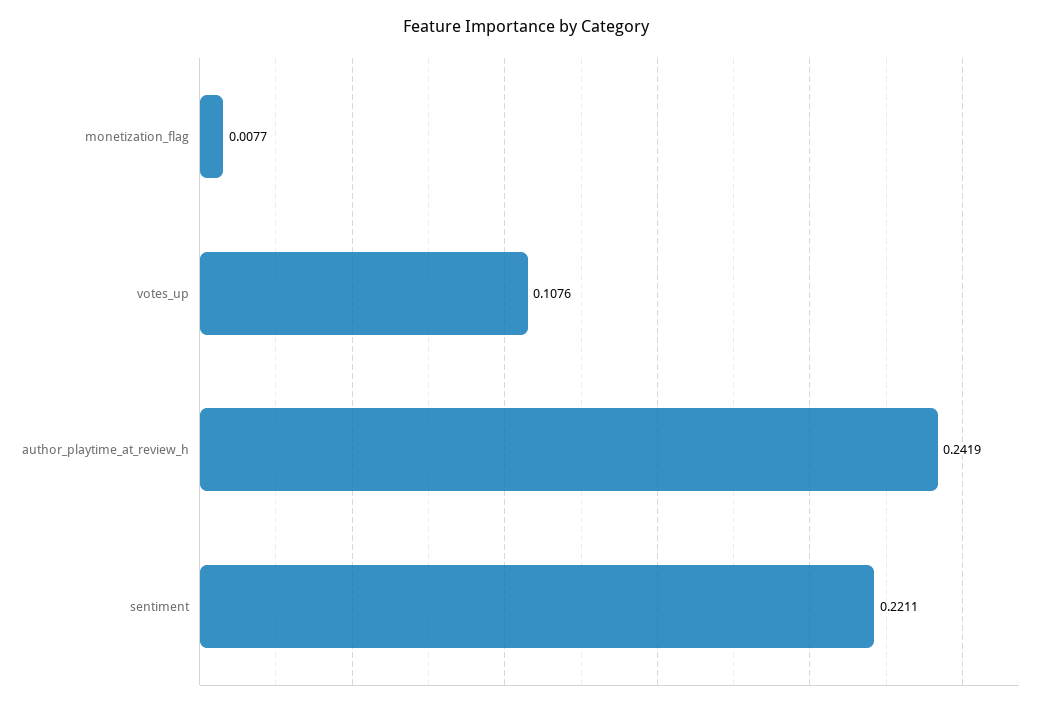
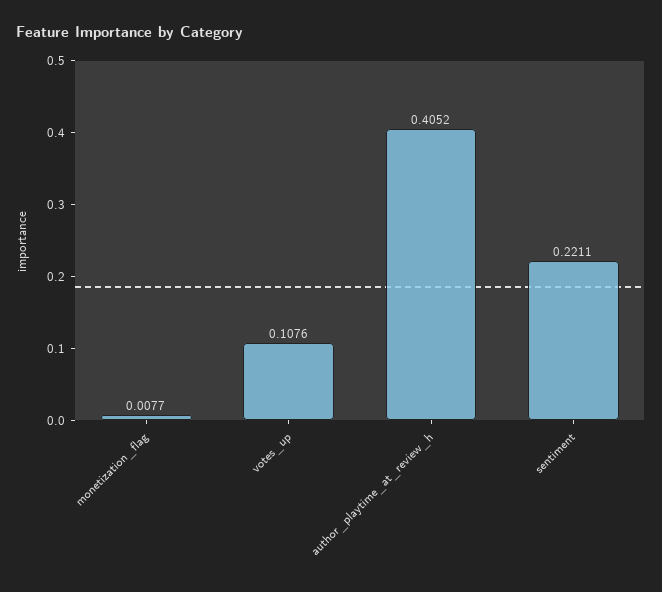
  {
    "monetization_flag": 0.0077,
    "votes_up": 0.1076,
-   "author_playtime_at_review_h": 0.2419,
+   "author_playtime_at_review_h": 0.4052,
    "sentiment": 0.2211
  }

